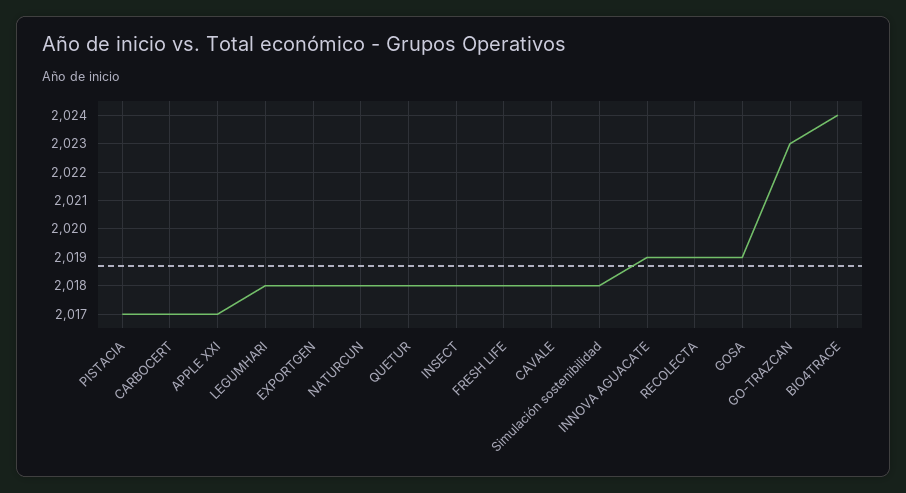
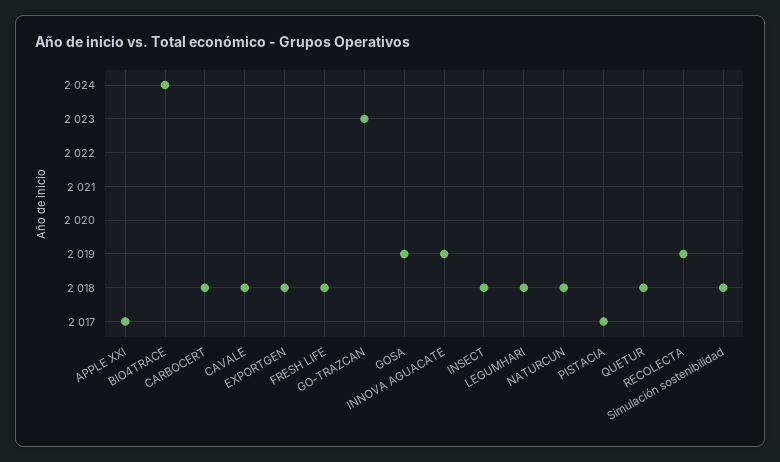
  {
    "PISTACIA": 2017,
-   "CARBOCERT": 2017,
+   "CARBOCERT": 2018,
    "APPLE XXI": 2017,
    "LEGUMHARI": 2018,
    "EXPORTGEN": 2018,
    "NATURCUN": 2018,
    "QUETUR": 2018,
    "INSECT": 2018,
    "FRESH LIFE": 2018,
    "CAVALE": 2018,
    "Simulación sostenibilidad": 2018,
    "INNOVA AGUACATE": 2019,
    "RECOLECTA": 2019,
    "GOSA": 2019,
    "GO-TRAZCAN": 2023,
    "BIO4TRACE": 2024
  }

